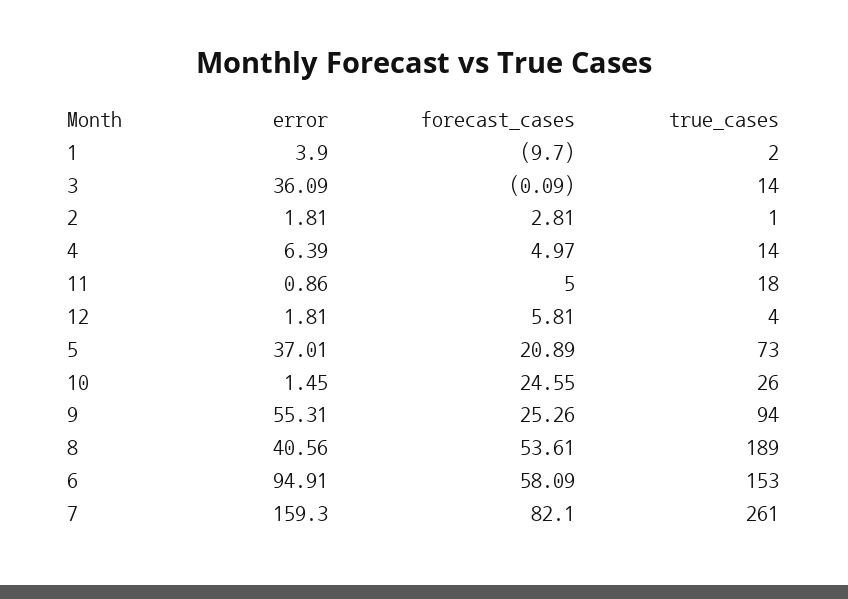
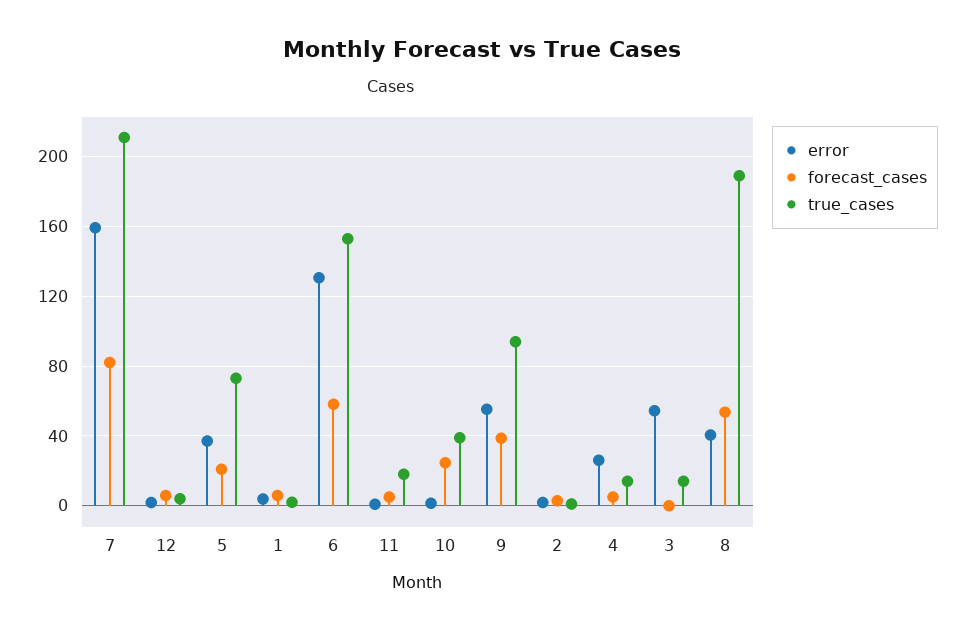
  {
    "error": {
      "1": 3.9,
-     "3": 36.09,
+     "3": 55,
      "2": 1.81,
-     "4": 6.39,
+     "4": 25,
      "11": 0.86,
      "12": 1.81,
      "5": 37.01,
      "10": 1.45,
      "9": 55.31,
      "8": 40.56,
-     "6": 94.91,
+     "6": 130,
      "7": 159.3
    },
    "forecast_cases": {
-     "1": -9.7,
+     "1": 5,
      "3": -0.09,
      "2": 2.81,
      "4": 4.97,
      "11": 5,
      "12": 5.81,
      "5": 20.89,
      "10": 24.55,
-     "9": 25.26,
+     "9": 40,
      "8": 53.61,
      "6": 58.09,
      "7": 82.1
    },
    "true_cases": {
      "1": 2,
      "3": 14,
      "2": 1,
      "4": 14,
      "11": 18,
      "12": 4,
      "5": 73,
-     "10": 26,
+     "10": 40,
      "9": 94,
      "8": 189,
      "6": 153,
-     "7": 261
+     "7": 210
    }
  }

